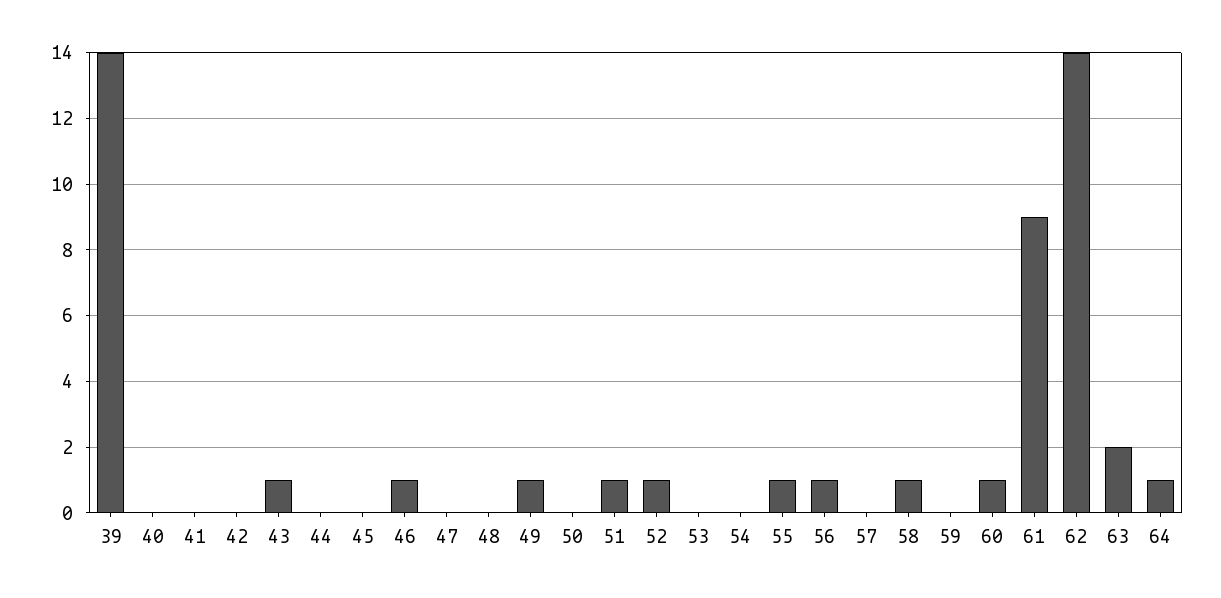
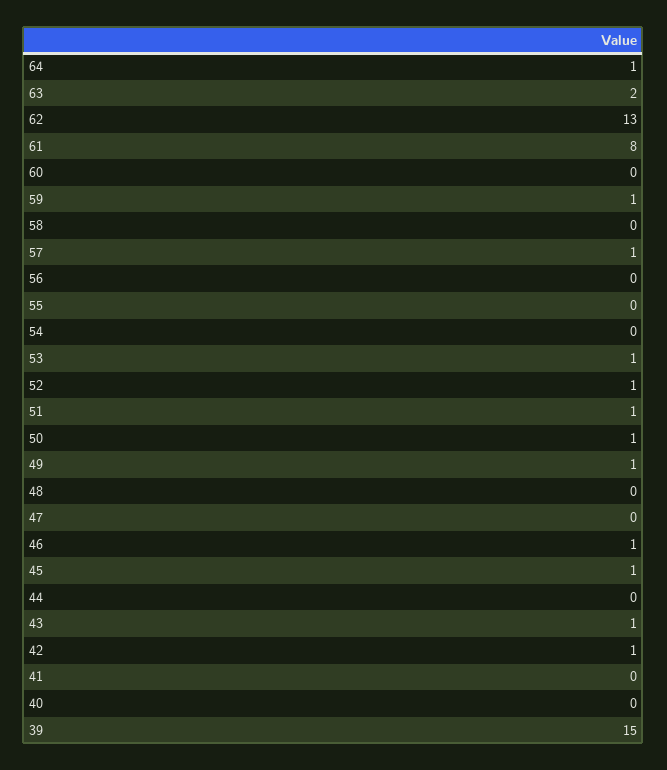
  {
-   "39": 14,
+   "39": 15,
    "40": 0,
    "41": 0,
-   "42": 0,
+   "42": 1,
    "43": 1,
    "44": 0,
-   "45": 0,
+   "45": 1,
    "46": 1,
    "47": 0,
    "48": 0,
    "49": 1,
-   "50": 0,
+   "50": 1,
    "51": 1,
    "52": 1,
-   "53": 0,
+   "53": 1,
    "54": 0,
-   "55": 1,
+   "55": 0,
-   "56": 1,
+   "56": 0,
-   "57": 0,
+   "57": 1,
-   "58": 1,
+   "58": 0,
-   "59": 0,
+   "59": 1,
-   "60": 1,
+   "60": 0,
-   "61": 9,
+   "61": 8,
-   "62": 14,
+   "62": 13,
    "63": 2,
    "64": 1
  }

